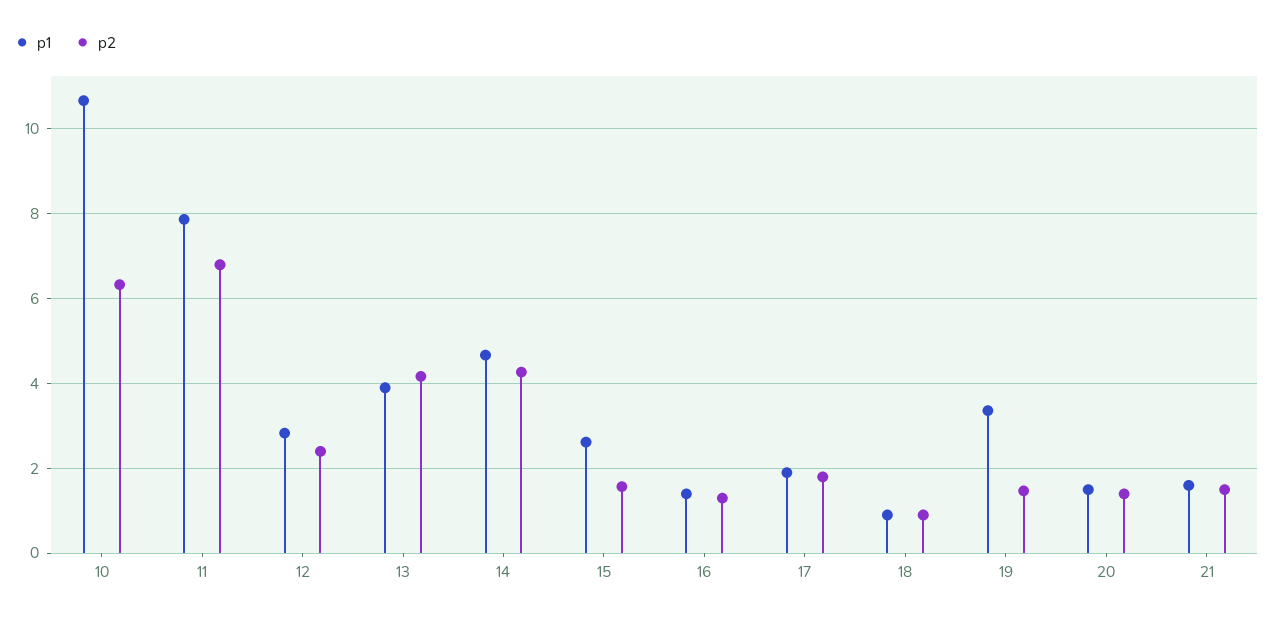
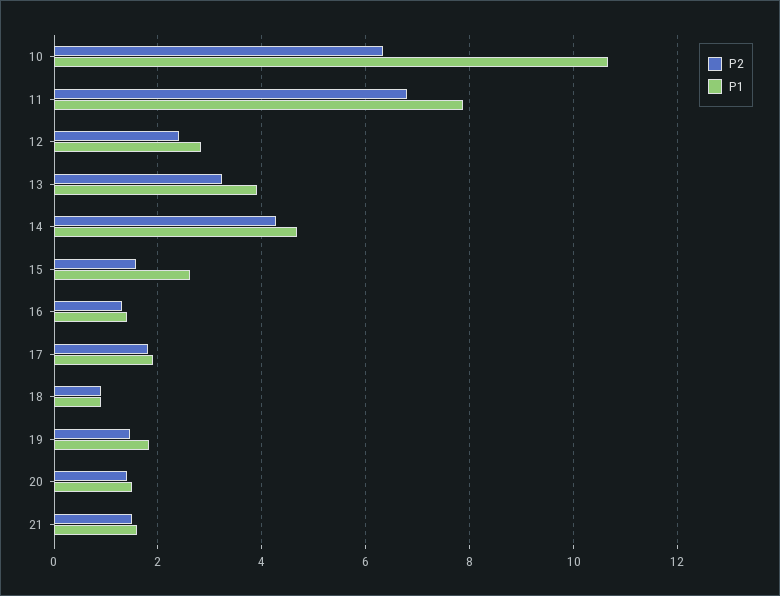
  {
    "p1": {
      "10": 10.6,
      "11": 7.8,
      "12": 2.8,
      "13": 4,
      "14": 4.6,
      "15": 2.6,
      "16": 1.4,
      "17": 2,
      "18": 1,
-     "19": 3.4,
+     "19": 1.8,
      "20": 1.6,
      "21": 1.6
    },
    "p2": {
      "10": 6.4,
      "11": 6.8,
      "12": 2.4,
-     "13": 4.2,
+     "13": 3.2,
      "14": 4.2,
      "15": 1.6,
      "16": 1.4,
      "17": 1.8,
      "18": 1,
      "19": 1.4,
      "20": 1.4,
      "21": 1.6
    }
  }

